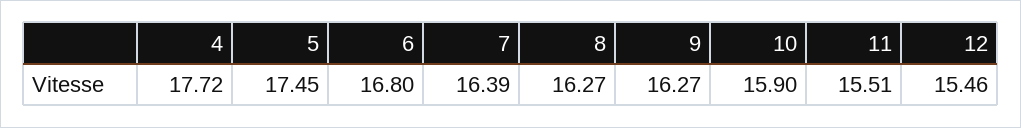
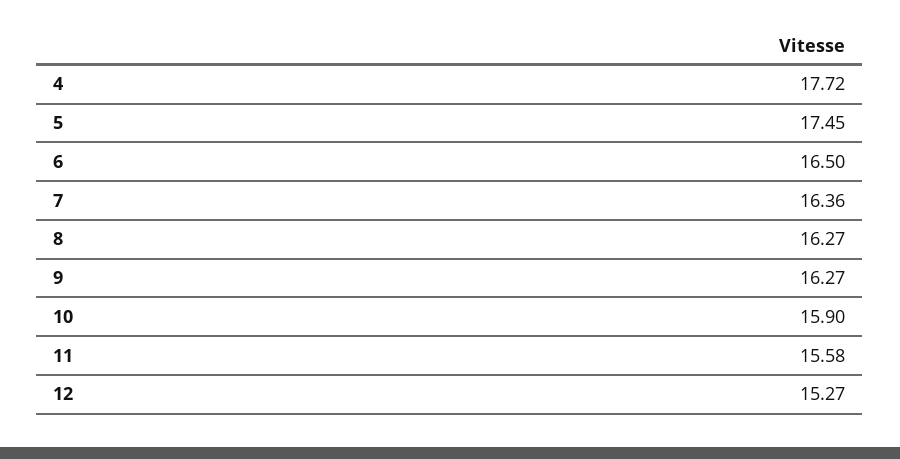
  {
    "4": 17.72,
    "5": 17.45,
-   "6": 16.8,
+   "6": 16.5,
-   "7": 16.39,
+   "7": 16.36,
    "8": 16.27,
    "9": 16.27,
    "10": 15.9,
-   "11": 15.51,
+   "11": 15.58,
-   "12": 15.46
+   "12": 15.27
  }

